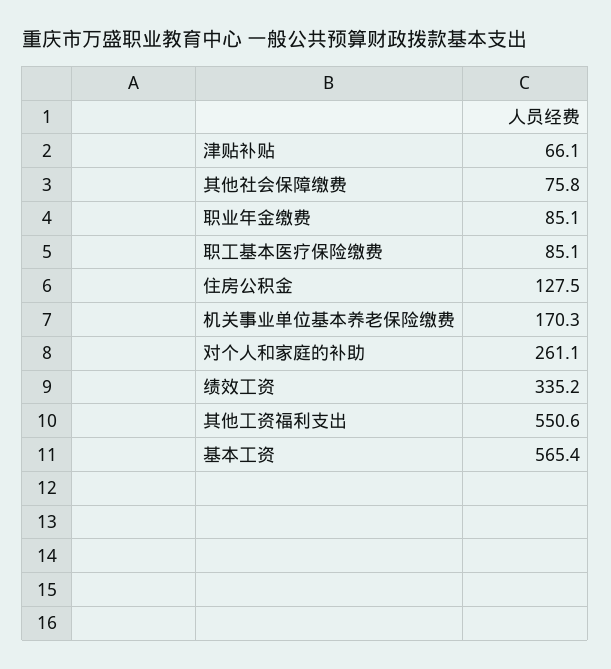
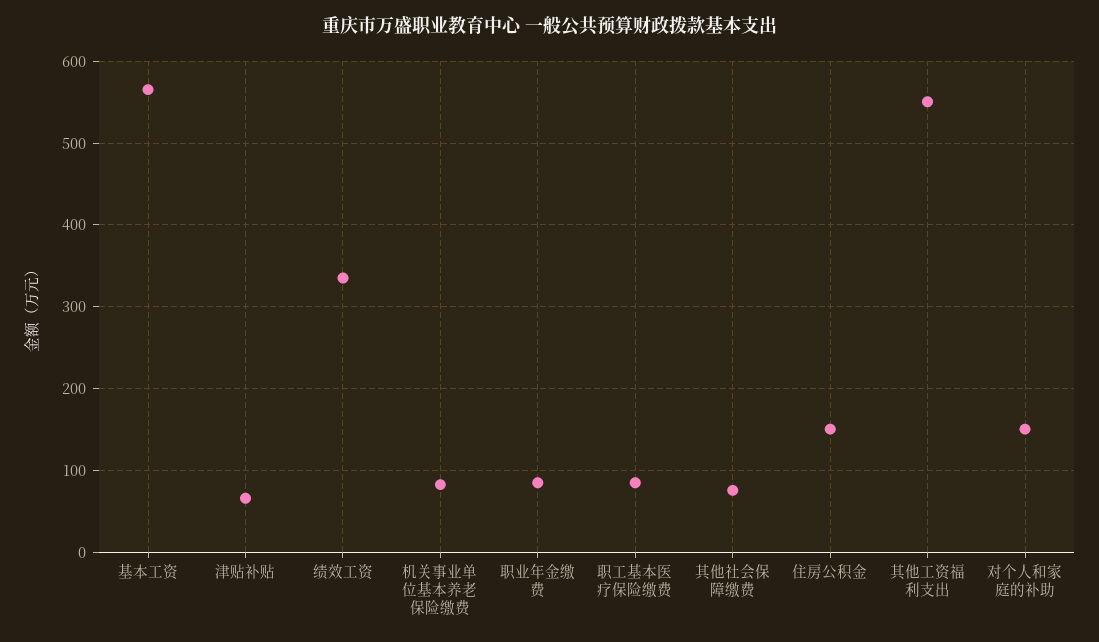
  {
    "津贴补贴": 66.1,
    "其他社会保障缴费": 75.8,
    "职业年金缴费": 85.1,
    "职工基本医疗保险缴费": 85.1,
-   "住房公积金": 127.5,
+   "住房公积金": 150,
-   "机关事业单位基本养老保险缴费": 170.3,
+   "机关事业单位基本养老保险缴费": 80,
-   "对个人和家庭的补助": 261.1,
+   "对个人和家庭的补助": 150,
    "绩效工资": 335.2,
    "其他工资福利支出": 550.6,
    "基本工资": 565.4
  }

